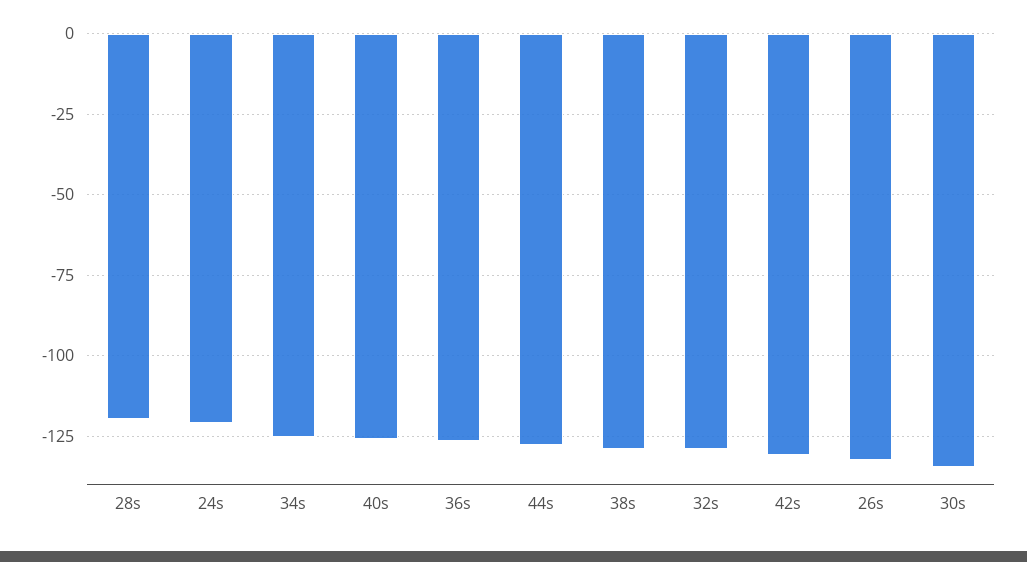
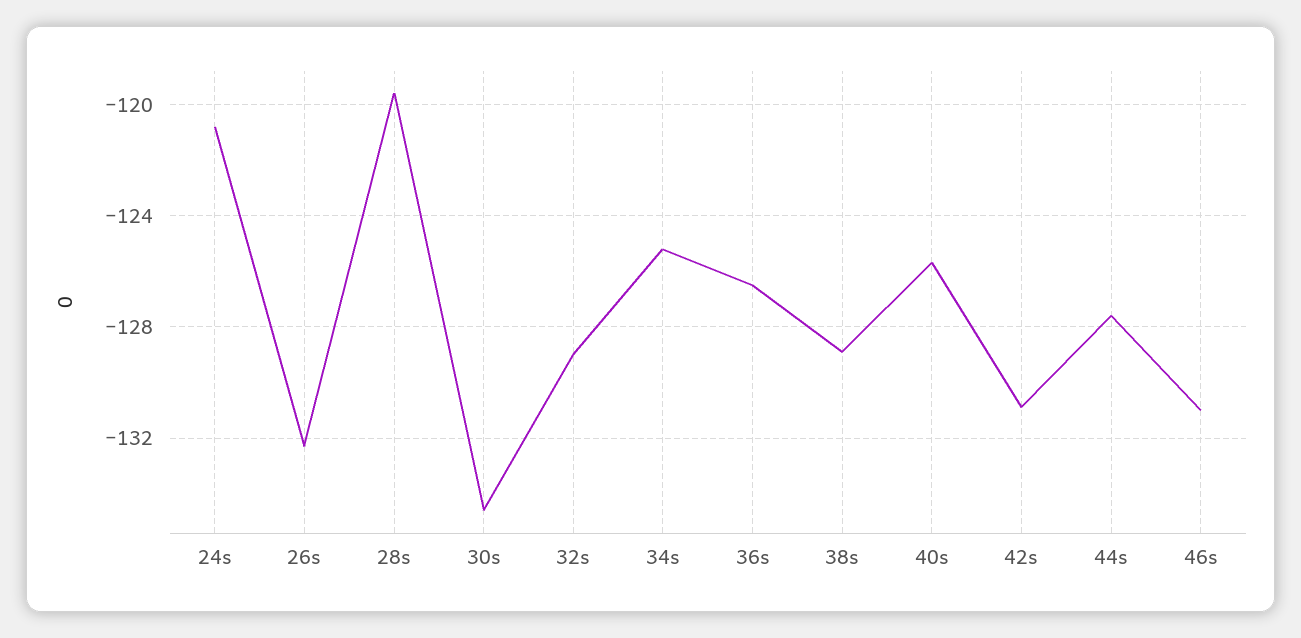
  {
    "28s": -119.5,
    "24s": -121,
    "34s": -125,
    "40s": -125.5,
    "36s": -126.5,
    "44s": -127.5,
    "38s": -129,
    "32s": -129,
    "42s": -131,
    "26s": -132.5,
-   "30s": -134.5
+   "30s": -134.5,
+   "46s": -131
  }

